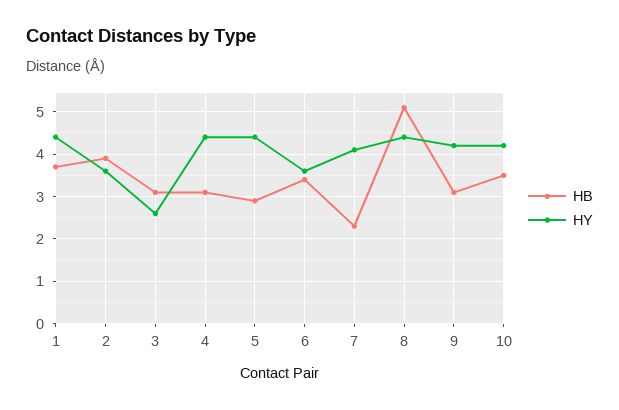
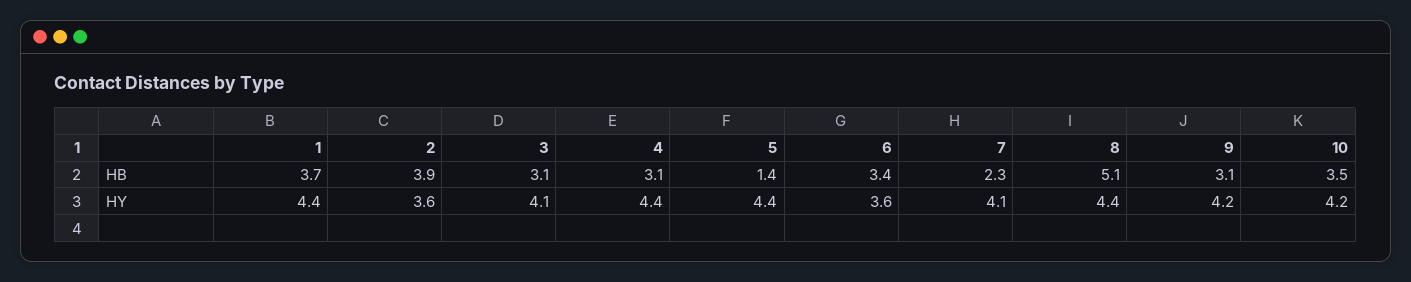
  {
    "HB": {
      "1": 3.7,
      "2": 3.9,
      "3": 3.1,
      "4": 3.1,
-     "5": 3,
+     "5": 1.4,
      "6": 3.4,
      "7": 2.3,
      "8": 5.1,
      "9": 3.1,
      "10": 3.5
    },
    "HY": {
      "1": 4.4,
      "2": 3.6,
-     "3": 2.5,
+     "3": 4.1,
      "4": 4.4,
      "5": 4.4,
      "6": 3.6,
      "7": 4.1,
      "8": 4.4,
      "9": 4.2,
      "10": 4.2
    }
  }

